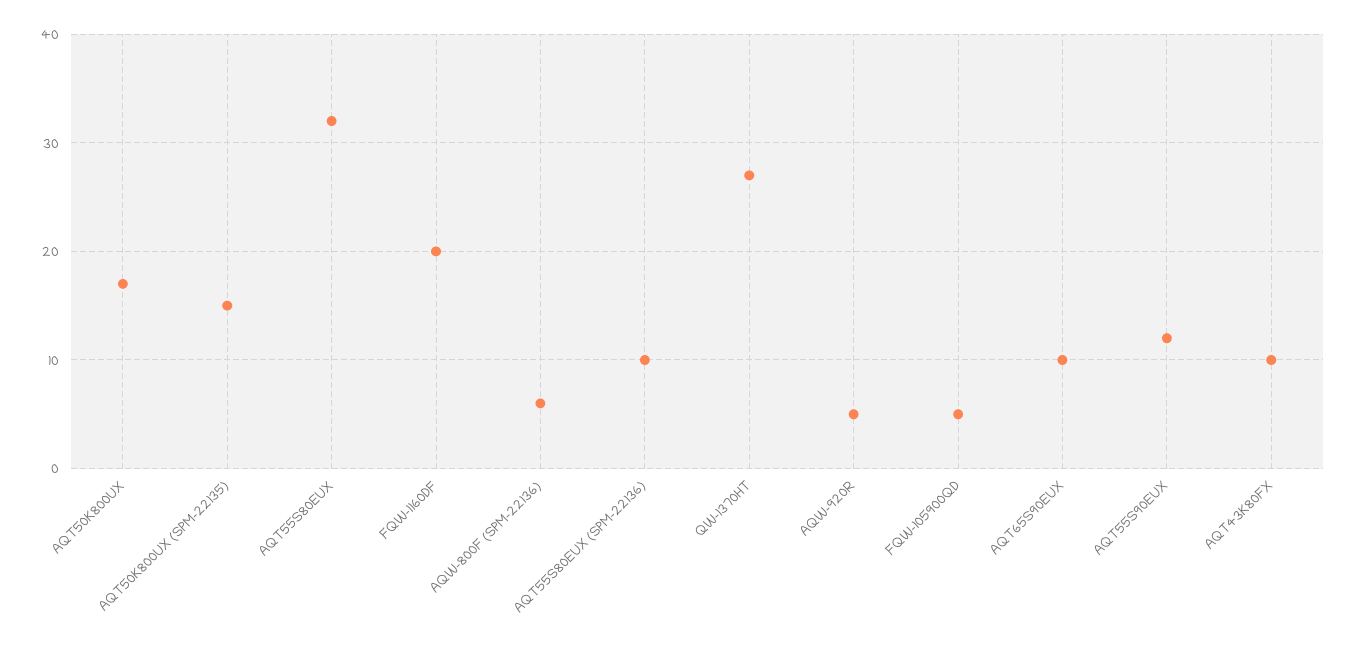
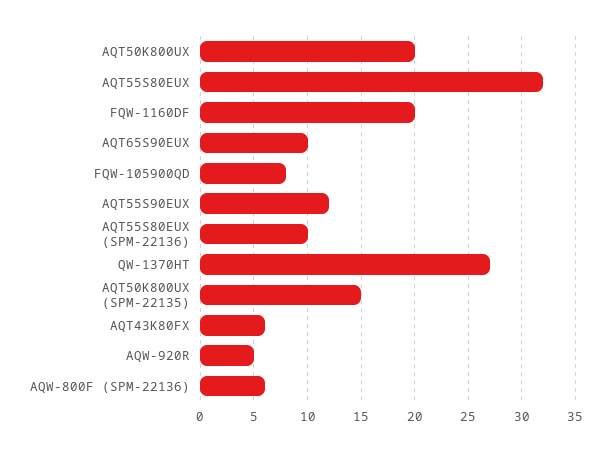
  {
-   "AQT50K800UX": 17,
+   "AQT50K800UX": 20,
    "AQT50K800UX (SPM-22135)": 15,
    "AQT55S80EUX": 32,
    "FQW-1160DF": 20,
    "AQW-800F (SPM-22136)": 6,
    "AQT55S80EUX (SPM-22136)": 10,
    "QW-1370HT": 27,
    "AQW-920R": 5,
-   "FQW-105900QD": 5,
+   "FQW-105900QD": 8,
    "AQT65S90EUX": 10,
    "AQT55S90EUX": 12,
-   "AQT43K80FX": 10
+   "AQT43K80FX": 6
  }

